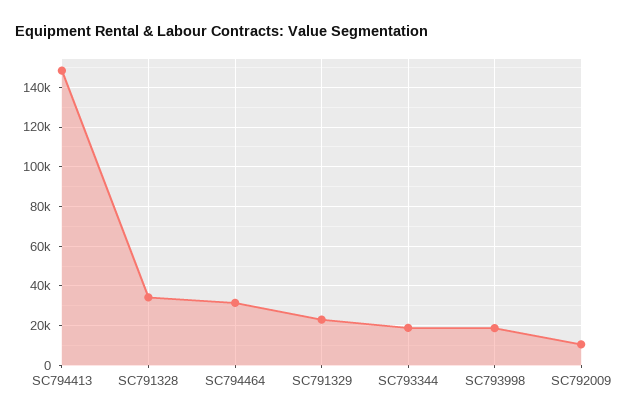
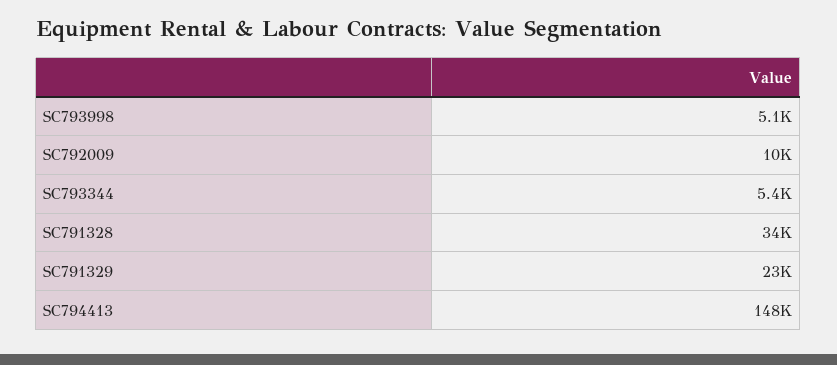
  {
    "SC794413": 148000,
    "SC791328": 34000,
-   "SC794464": 30000,
    "SC791329": 23000,
-   "SC793344": 20000,
+   "SC793344": 5400,
-   "SC793998": 20000,
+   "SC793998": 5100,
    "SC792009": 10000
  }

